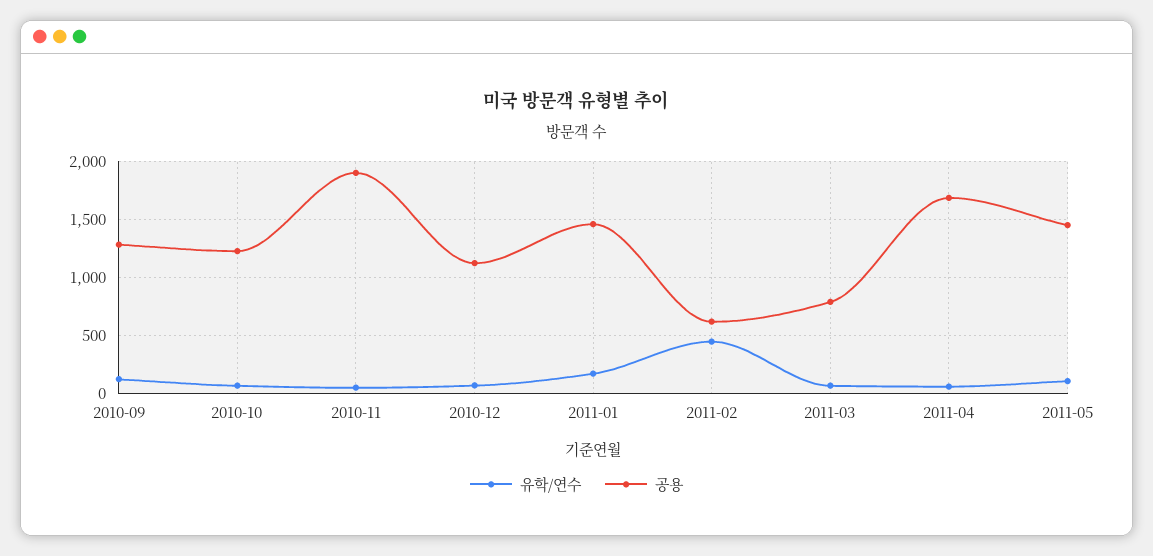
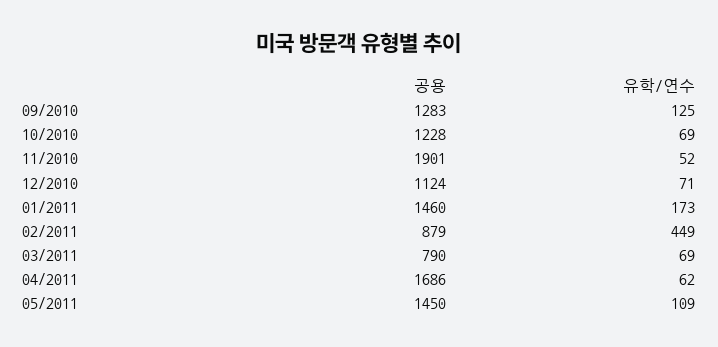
  {
    "유학/연수": {
      "2010-09": 125,
      "2010-10": 69,
      "2010-11": 52,
      "2010-12": 71,
      "2011-01": 173,
      "2011-02": 449,
      "2011-03": 69,
      "2011-04": 62,
      "2011-05": 109
    },
    "공용": {
      "2010-09": 1283,
      "2010-10": 1228,
      "2010-11": 1901,
      "2010-12": 1124,
      "2011-01": 1460,
-     "2011-02": 600,
+     "2011-02": 879,
      "2011-03": 790,
      "2011-04": 1686,
      "2011-05": 1450
    }
  }

